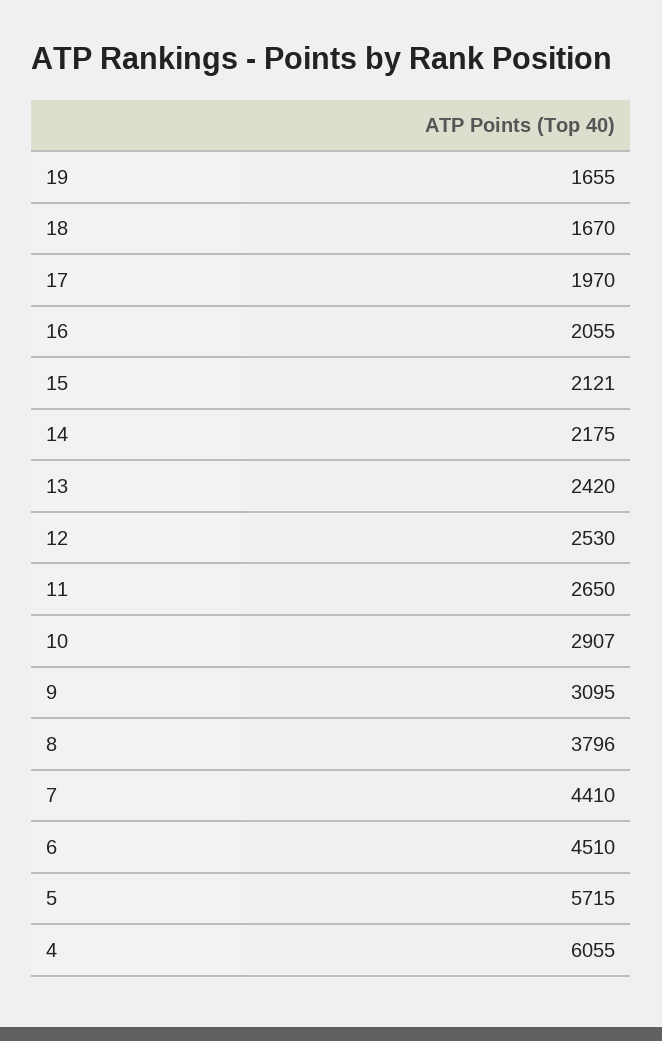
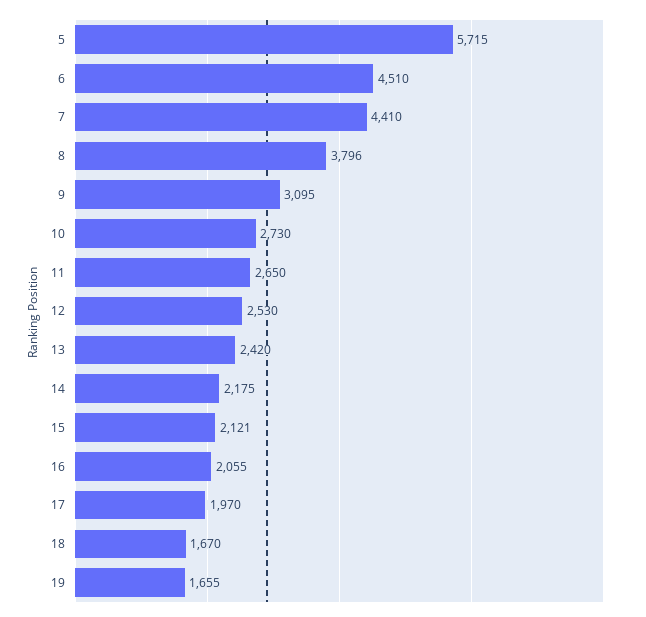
  {
    "19": 1655,
    "18": 1670,
    "17": 1970,
    "16": 2055,
    "15": 2121,
    "14": 2175,
    "13": 2420,
    "12": 2530,
    "11": 2650,
-   "10": 2907,
+   "10": 2730,
    "9": 3095,
    "8": 3796,
    "7": 4410,
    "6": 4510,
-   "5": 5715,
+   "5": 5715
-   "4": 6055
  }

